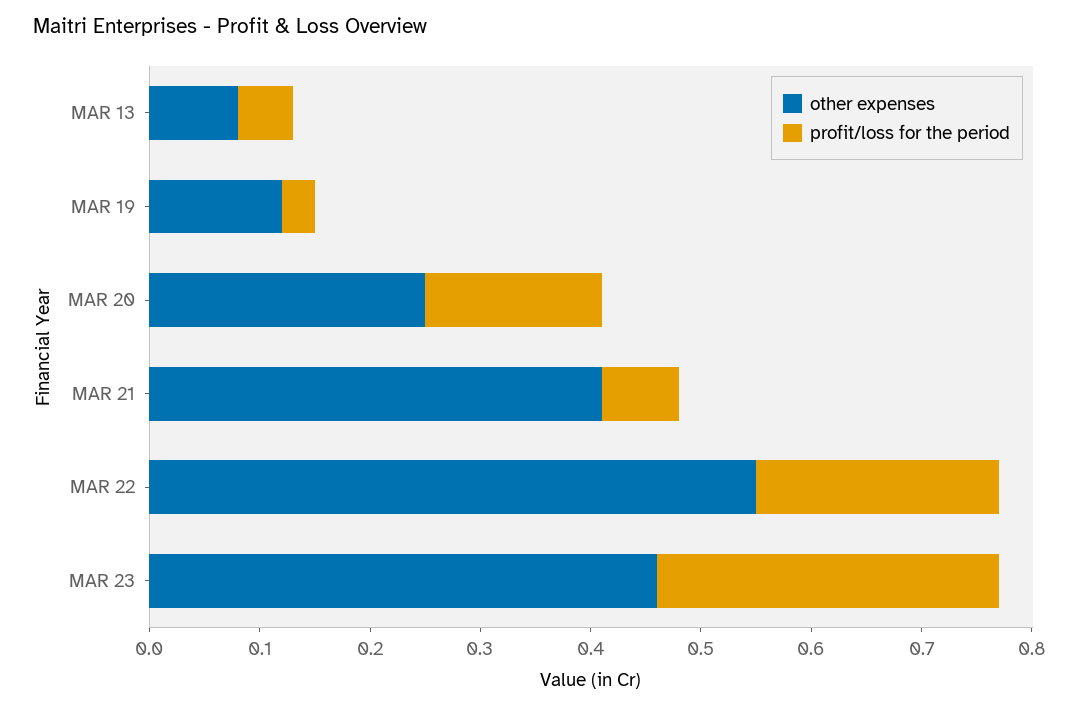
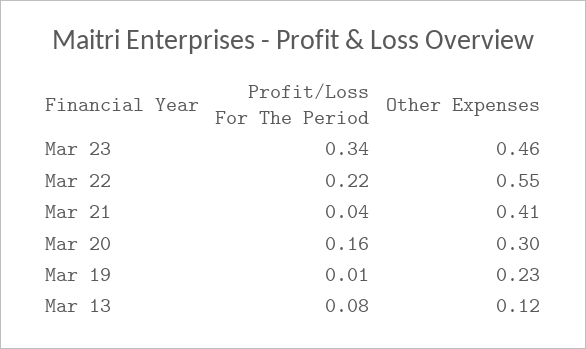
  {
    "other expenses": {
-     "MAR 13": 0.08,
+     "MAR 13": 0.12,
-     "MAR 19": 0.12,
+     "MAR 19": 0.23,
-     "MAR 20": 0.25,
+     "MAR 20": 0.3,
      "MAR 21": 0.41,
      "MAR 22": 0.55,
      "MAR 23": 0.46
    },
    "profit/loss for the period": {
-     "MAR 13": 0.05,
+     "MAR 13": 0.08,
-     "MAR 19": 0.03,
+     "MAR 19": 0.01,
      "MAR 20": 0.16,
-     "MAR 21": 0.07,
+     "MAR 21": 0.04,
      "MAR 22": 0.22,
-     "MAR 23": 0.31
+     "MAR 23": 0.34
    }
  }

